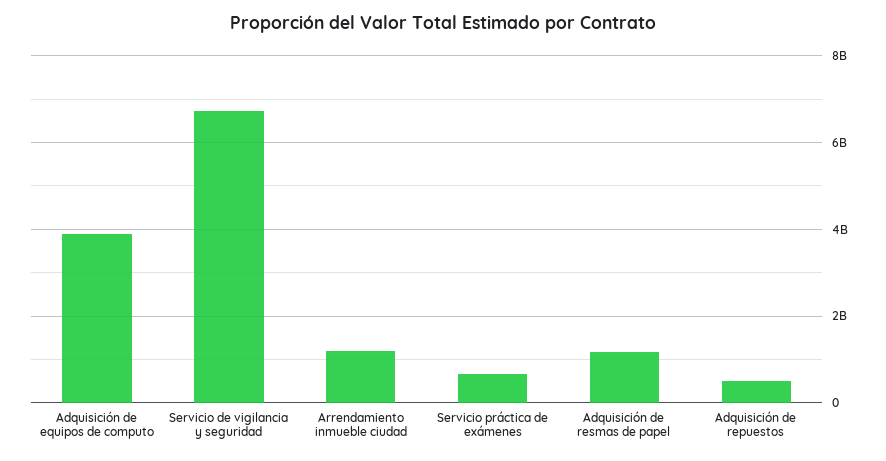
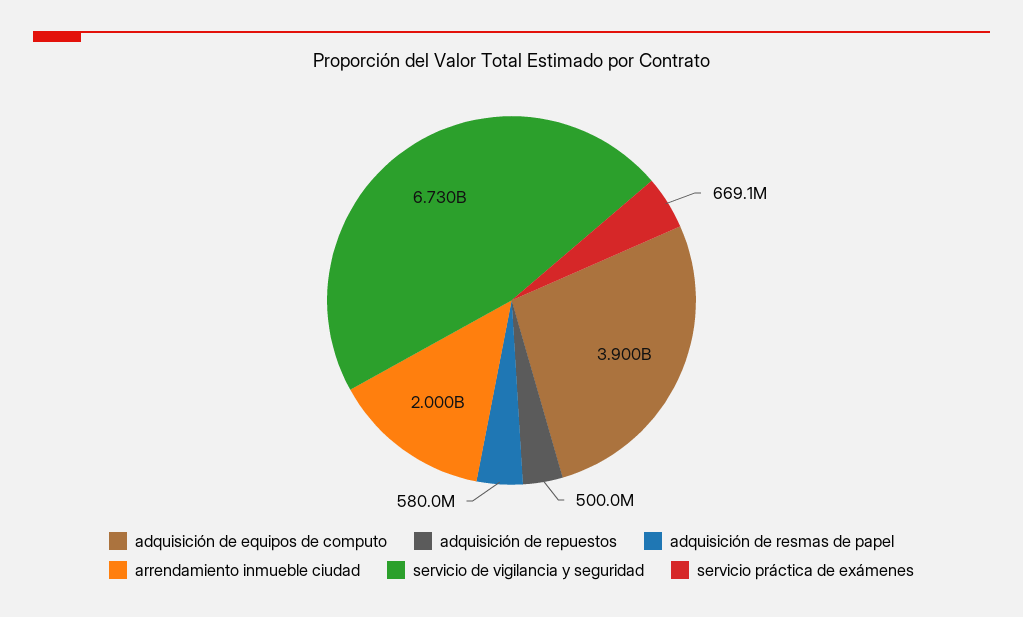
  {
    "Adquisición de equipos de computo": 3900000000,
    "Servicio de vigilancia y seguridad": 6730000000,
-   "Arrendamiento inmueble ciudad": 1200000000,
+   "Arrendamiento inmueble ciudad": 2000000000,
    "Servicio práctica de exámenes": 669100000,
-   "Adquisición de resmas de papel": 1200000000,
+   "Adquisición de resmas de papel": 580000000,
    "Adquisición de repuestos": 500000000
  }

